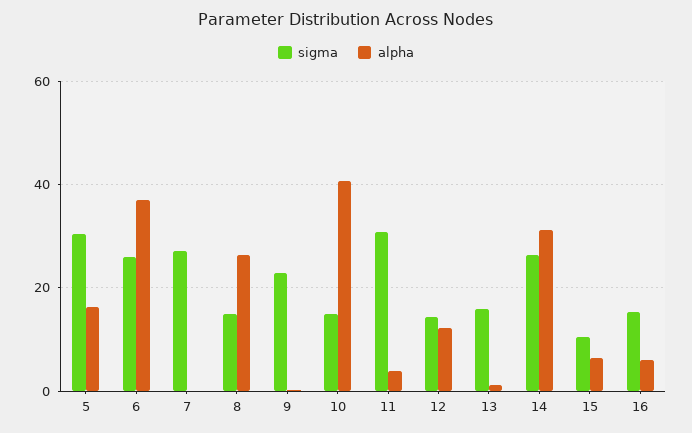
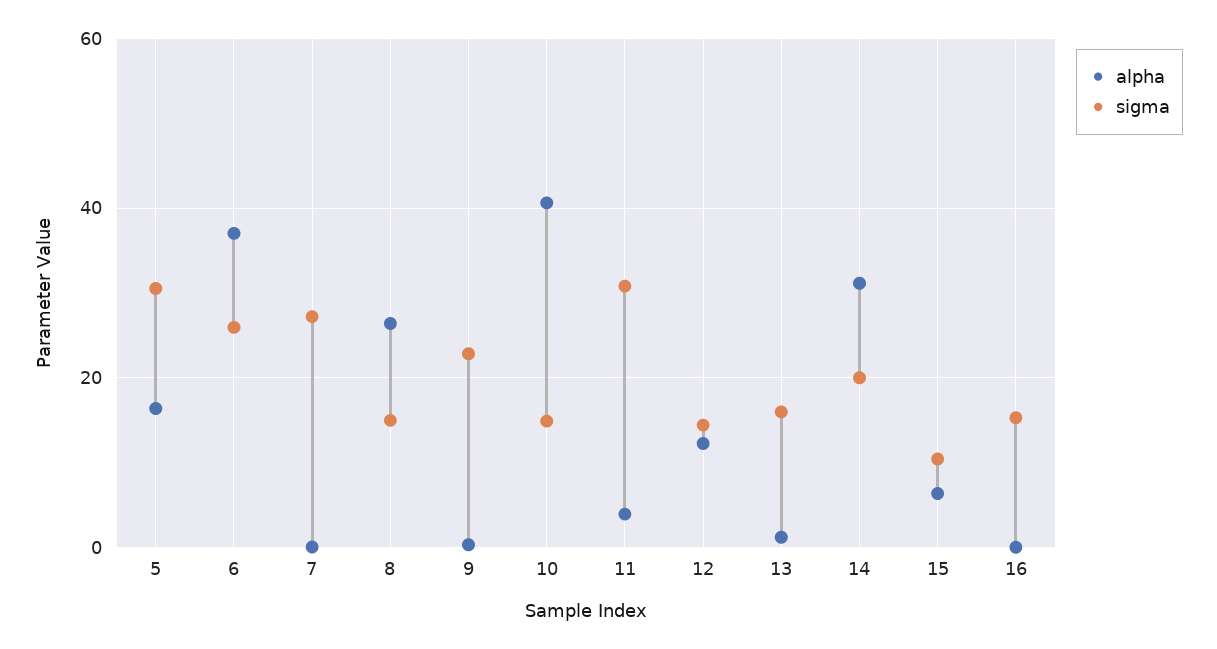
  {
    "sigma": {
      "5": 30,
      "6": 26,
      "7": 28,
      "8": 14,
      "9": 22,
      "10": 14,
      "11": 30,
      "12": 14,
      "13": 16,
-     "14": 26,
+     "14": 20,
      "15": 10,
      "16": 16
    },
    "alpha": {
      "5": 16,
      "6": 38,
      "7": 0,
      "8": 26,
      "9": 0,
      "10": 40,
      "11": 4,
      "12": 12,
      "13": 2,
      "14": 32,
      "15": 6,
-     "16": 6
+     "16": 0
    }
  }

